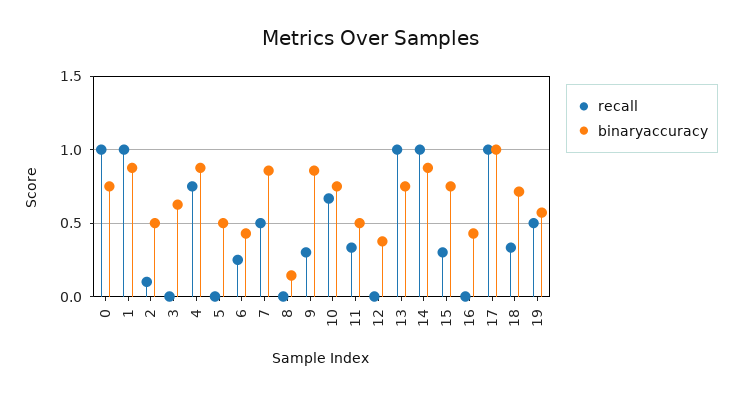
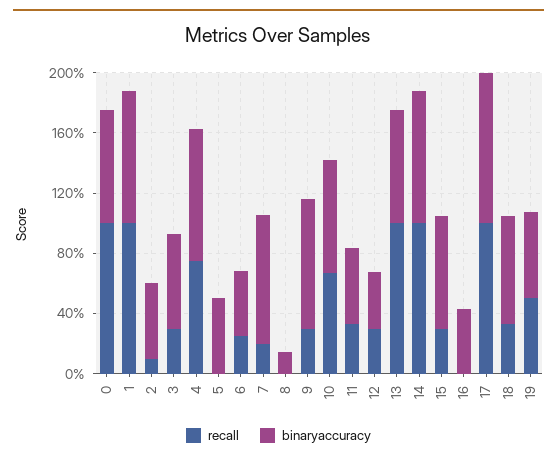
  {
    "recall": {
      "0": 1,
      "1": 1,
      "2": 0.1,
-     "3": 0,
+     "3": 0.3,
      "4": 0.75,
      "5": 0,
      "6": 0.25,
-     "7": 0.5,
+     "7": 0.2,
      "8": 0,
      "9": 0.3,
      "10": 0.65,
      "11": 0.35,
-     "12": 0,
+     "12": 0.3,
      "13": 1,
      "14": 1,
      "15": 0.3,
      "16": 0,
      "17": 1,
      "18": 0.35,
      "19": 0.5
    },
    "binaryaccuracy": {
      "0": 0.75,
      "1": 0.9,
      "2": 0.5,
      "3": 0.65,
      "4": 0.9,
      "5": 0.5,
      "6": 0.45,
      "7": 0.85,
      "8": 0.15,
      "9": 0.85,
      "10": 0.75,
      "11": 0.5,
      "12": 0.4,
      "13": 0.75,
      "14": 0.9,
      "15": 0.75,
      "16": 0.45,
      "17": 1,
      "18": 0.7,
      "19": 0.55
    }
  }

